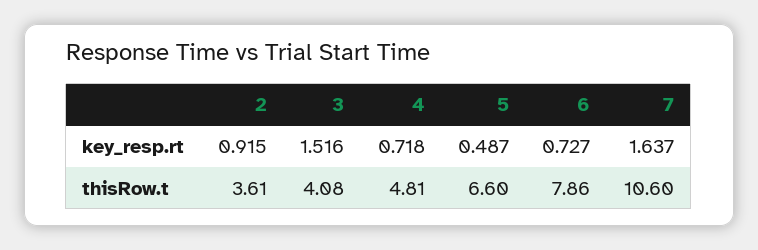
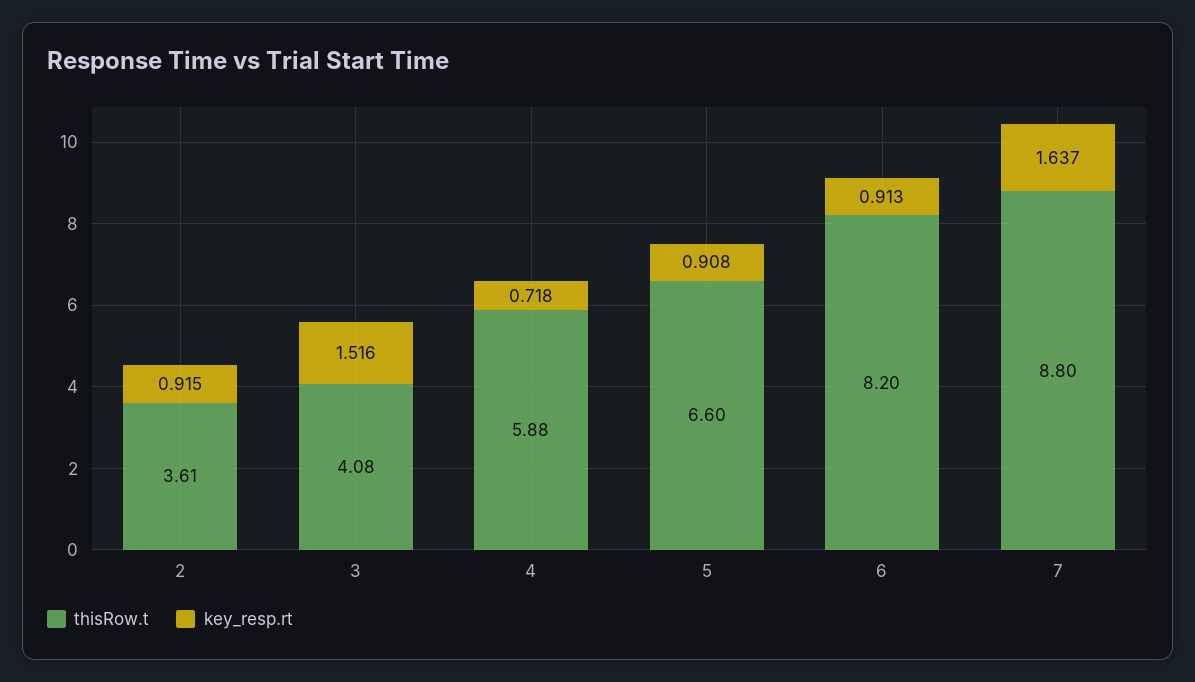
  {
    "key_resp.rt": {
      "2": 0.915,
      "3": 1.516,
      "4": 0.718,
-     "5": 0.487,
+     "5": 0.908,
-     "6": 0.727,
+     "6": 0.913,
      "7": 1.637
    },
    "thisRow.t": {
      "2": 3.61,
      "3": 4.08,
-     "4": 4.81,
+     "4": 5.88,
      "5": 6.6,
-     "6": 7.86,
+     "6": 8.2,
-     "7": 10.6
+     "7": 8.8
    }
  }

